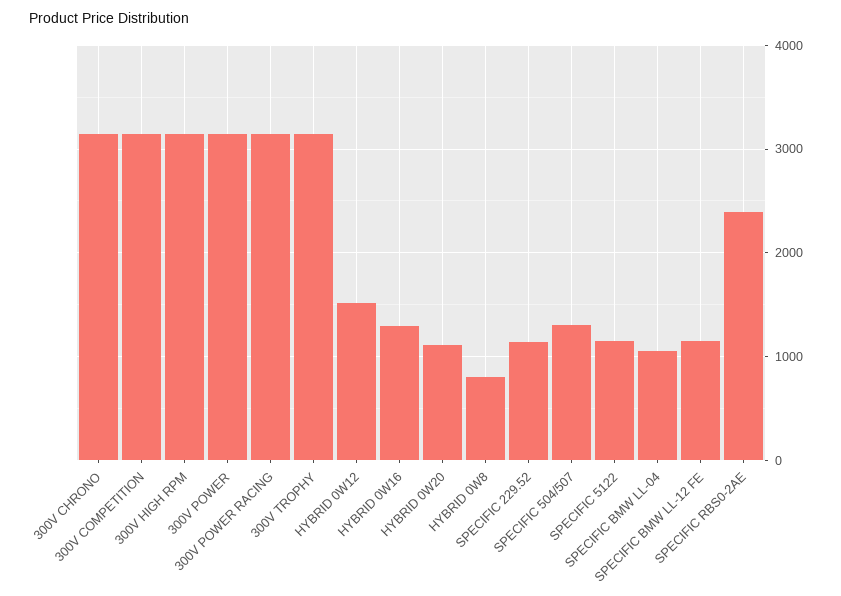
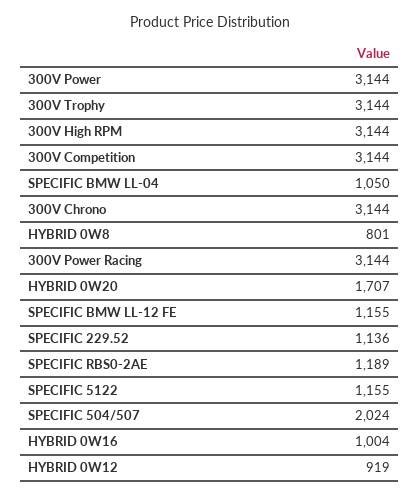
  {
    "300V CHRONO": 3144,
    "300V COMPETITION": 3144,
    "300V HIGH RPM": 3144,
    "300V POWER": 3144,
    "300V POWER RACING": 3144,
    "300V TROPHY": 3144,
-   "HYBRID 0W12": 1500,
+   "HYBRID 0W12": 919,
-   "HYBRID 0W16": 1300,
+   "HYBRID 0W16": 1004,
-   "HYBRID 0W20": 1100,
+   "HYBRID 0W20": 1707,
    "HYBRID 0W8": 801,
    "SPECIFIC 229.52": 1136,
-   "SPECIFIC 504/507": 1300,
+   "SPECIFIC 504/507": 2024,
    "SPECIFIC 5122": 1155,
    "SPECIFIC BMW LL-04": 1050,
    "SPECIFIC BMW LL-12 FE": 1155,
-   "SPECIFIC RBS0-2AE": 2400
+   "SPECIFIC RBS0-2AE": 1189
  }

